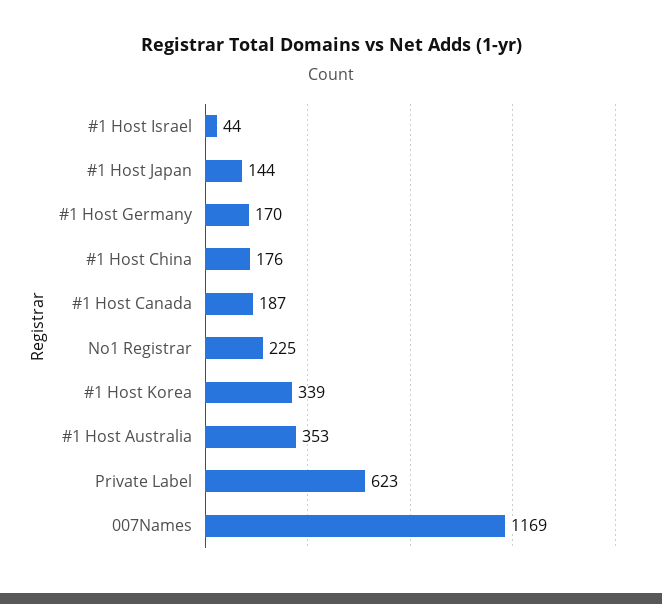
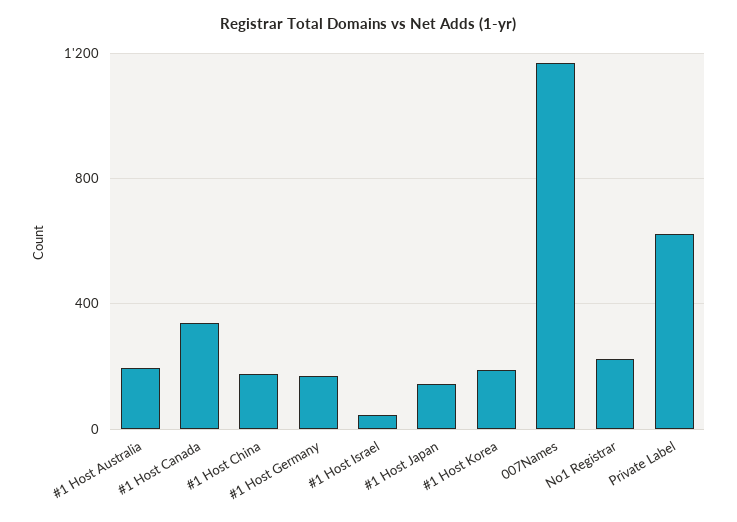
  {
    "#1 Host Israel": 44,
    "#1 Host Japan": 144,
    "#1 Host Germany": 170,
    "#1 Host China": 176,
-   "#1 Host Canada": 187,
+   "#1 Host Canada": 350,
    "No1 Registrar": 225,
-   "#1 Host Korea": 339,
+   "#1 Host Korea": 200,
-   "#1 Host Australia": 353,
+   "#1 Host Australia": 200,
    "Private Label": 623,
    "007Names": 1169
  }

